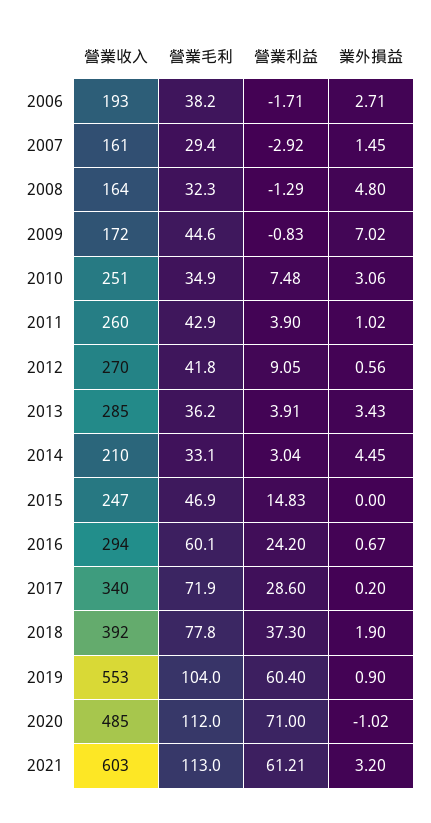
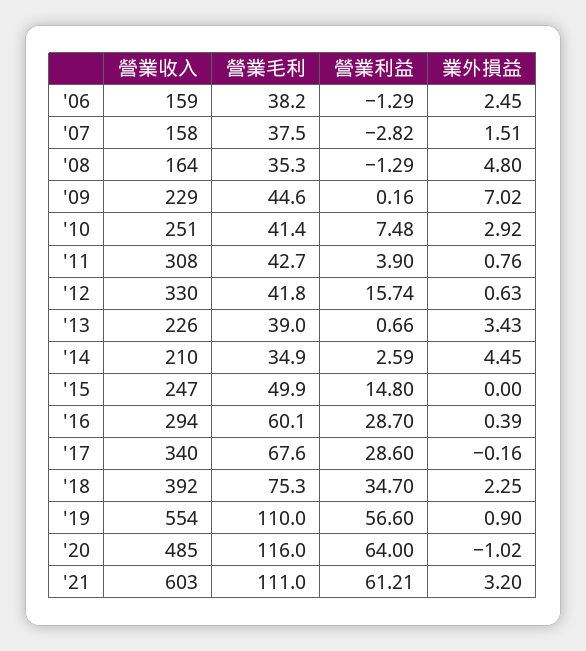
  {
    "營業收入": {
-     "2006": 193,
+     "2006": 159,
-     "2007": 161,
+     "2007": 158,
      "2008": 164,
-     "2009": 172,
+     "2009": 229,
      "2010": 251,
-     "2011": 260,
+     "2011": 308,
-     "2012": 270,
+     "2012": 330,
-     "2013": 285,
+     "2013": 226,
      "2014": 210,
      "2015": 247,
      "2016": 294,
      "2017": 340,
      "2018": 392,
-     "2019": 553,
+     "2019": 554,
      "2020": 485,
      "2021": 603
    },
    "營業毛利": {
      "2006": 38.2,
-     "2007": 29.4,
+     "2007": 37.5,
-     "2008": 32.3,
+     "2008": 35.3,
      "2009": 44.6,
-     "2010": 34.9,
+     "2010": 41.4,
-     "2011": 42.9,
+     "2011": 42.7,
      "2012": 41.8,
-     "2013": 36.2,
+     "2013": 39,
-     "2014": 33.1,
+     "2014": 34.9,
-     "2015": 46.9,
+     "2015": 49.9,
      "2016": 60.1,
-     "2017": 71.9,
+     "2017": 67.6,
-     "2018": 77.8,
+     "2018": 75.3,
-     "2019": 104,
+     "2019": 110,
-     "2020": 112,
+     "2020": 116,
-     "2021": 113
+     "2021": 111
    },
    "營業利益": {
-     "2006": -1.71,
+     "2006": -1.29,
-     "2007": -2.92,
+     "2007": -2.82,
      "2008": -1.29,
-     "2009": -0.83,
+     "2009": 0.16,
      "2010": 7.48,
      "2011": 3.9,
-     "2012": 9.05,
+     "2012": 15.74,
-     "2013": 3.91,
+     "2013": 0.66,
-     "2014": 3.04,
+     "2014": 2.59,
-     "2015": 14.83,
+     "2015": 14.8,
-     "2016": 24.2,
+     "2016": 28.7,
      "2017": 28.6,
-     "2018": 37.3,
+     "2018": 34.7,
-     "2019": 60.4,
+     "2019": 56.6,
-     "2020": 71,
+     "2020": 64,
      "2021": 61.21
    },
    "業外損益": {
-     "2006": 2.71,
+     "2006": 2.45,
-     "2007": 1.45,
+     "2007": 1.51,
      "2008": 4.8,
      "2009": 7.02,
-     "2010": 3.06,
+     "2010": 2.92,
-     "2011": 1.02,
+     "2011": 0.76,
-     "2012": 0.56,
+     "2012": 0.63,
      "2013": 3.43,
      "2014": 4.45,
      "2015": 0,
-     "2016": 0.67,
+     "2016": 0.39,
-     "2017": 0.2,
+     "2017": -0.16,
-     "2018": 1.9,
+     "2018": 2.25,
      "2019": 0.9,
      "2020": -1.02,
      "2021": 3.2
    }
  }

